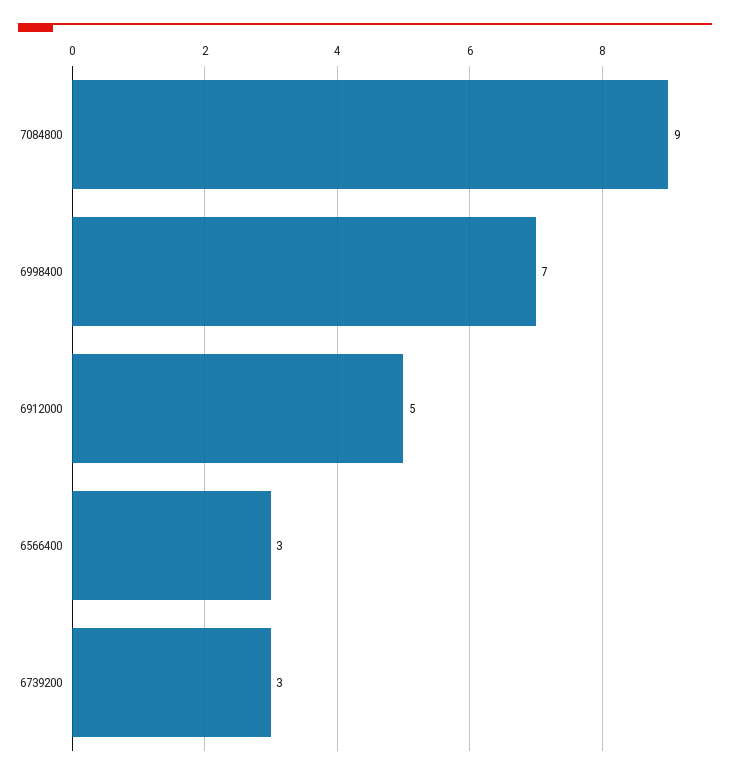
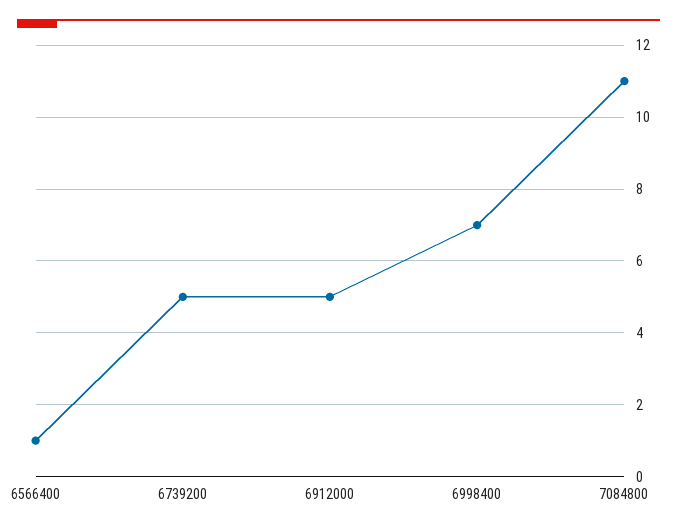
  {
-   "7084800": 9,
+   "7084800": 11,
    "6998400": 7,
    "6912000": 5,
-   "6566400": 3,
+   "6566400": 1,
-   "6739200": 3
+   "6739200": 5
  }

